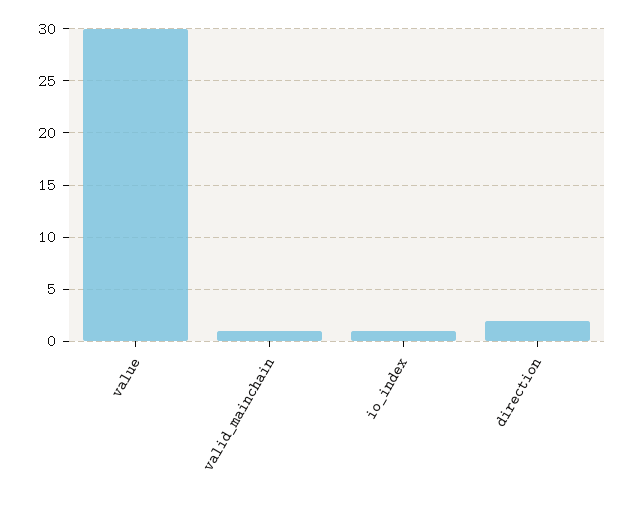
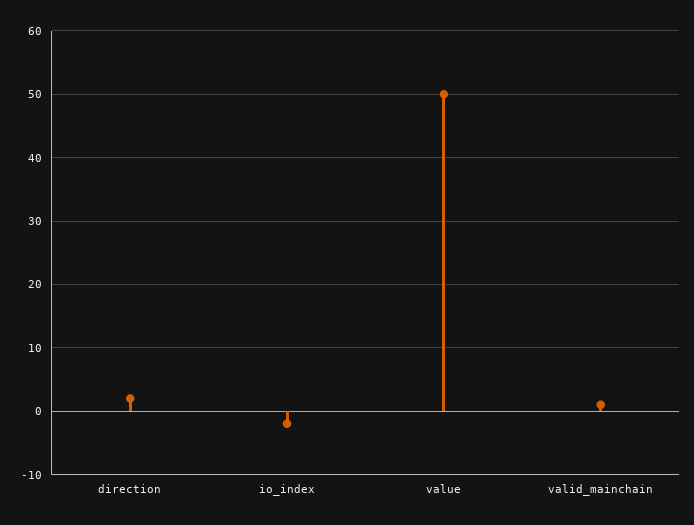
  {
-   "value": 30,
+   "value": 50,
    "valid_mainchain": 1,
-   "io_index": 1,
+   "io_index": -2,
    "direction": 2
  }

